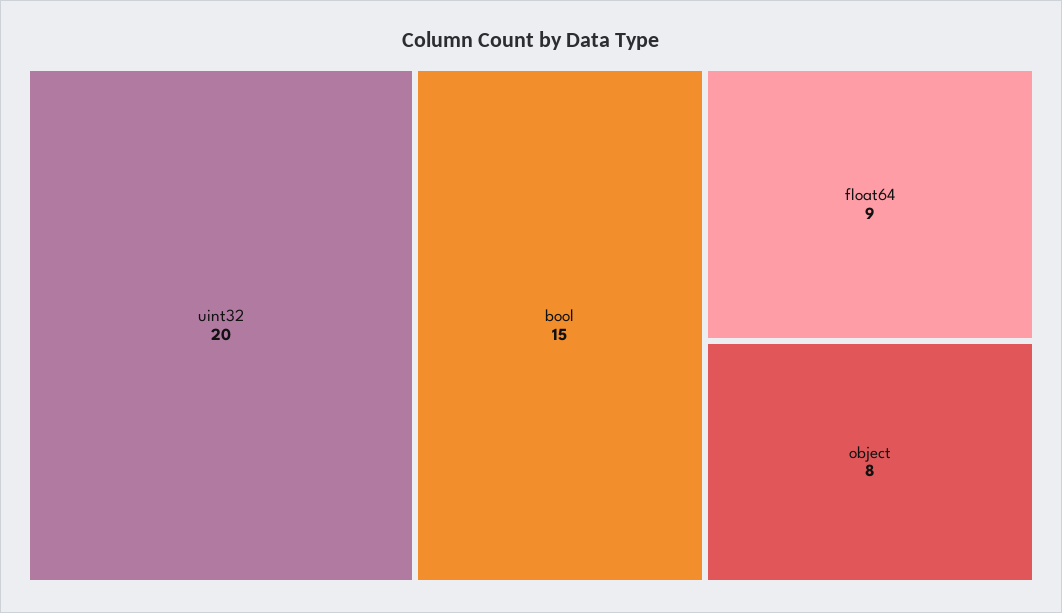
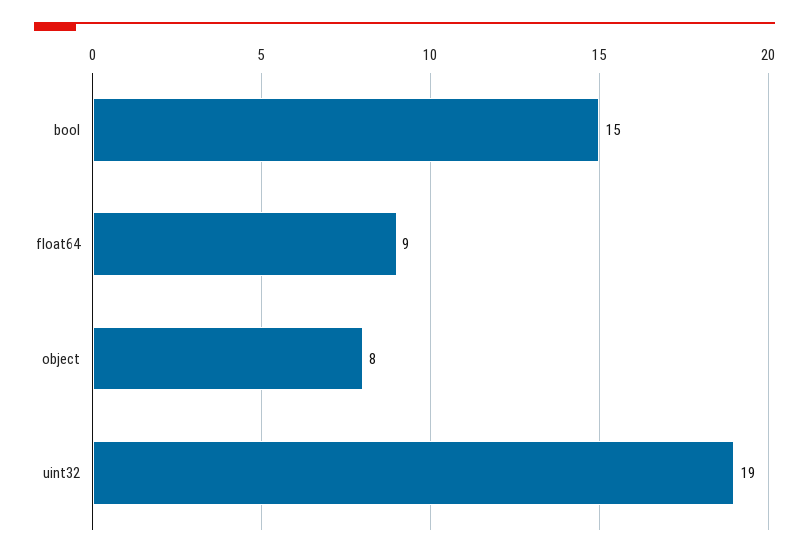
  {
-   "uint32": 20,
+   "uint32": 19,
    "bool": 15,
    "float64": 9,
    "object": 8
  }

